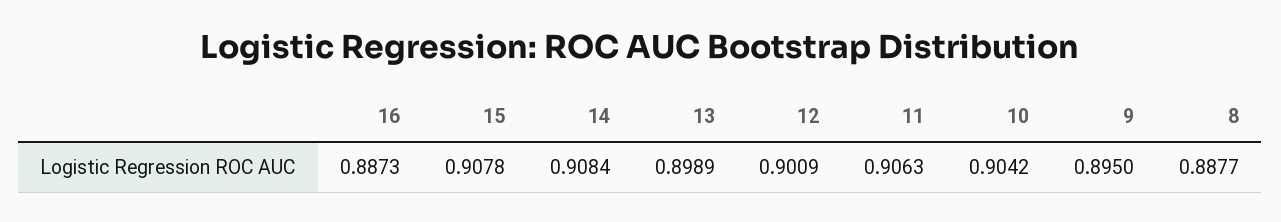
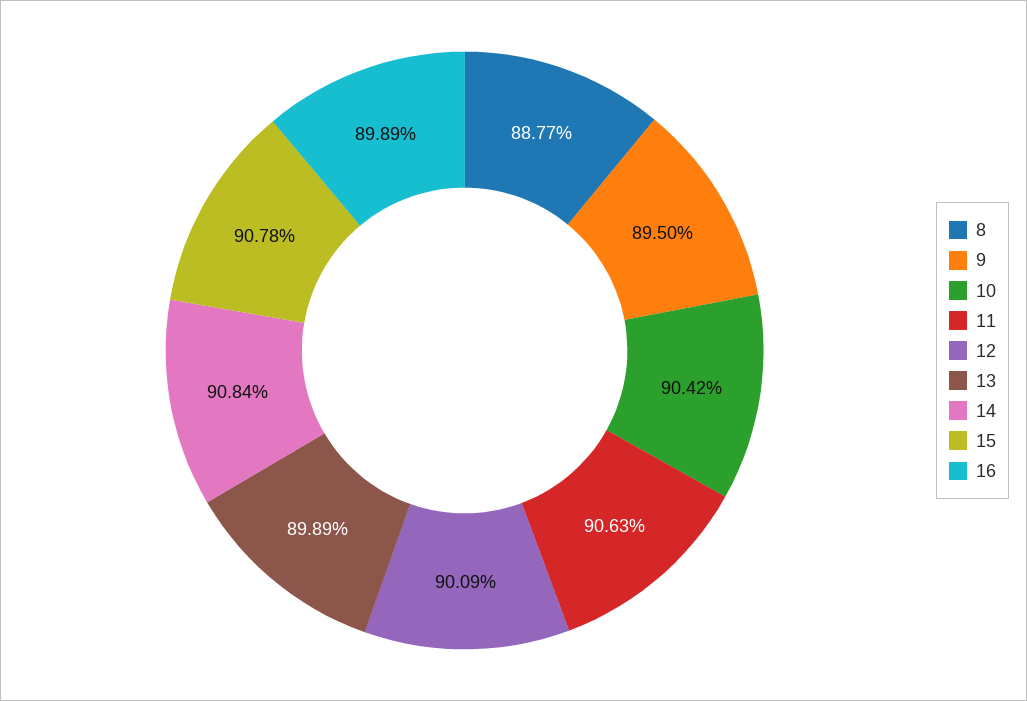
  {
-   "16": 0.8873,
+   "16": 0.8989,
    "15": 0.9078,
    "14": 0.9084,
    "13": 0.8989,
    "12": 0.9009,
    "11": 0.9063,
    "10": 0.9042,
    "9": 0.895,
    "8": 0.8877
  }

